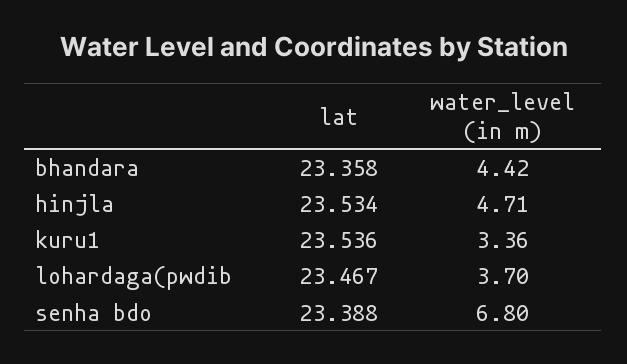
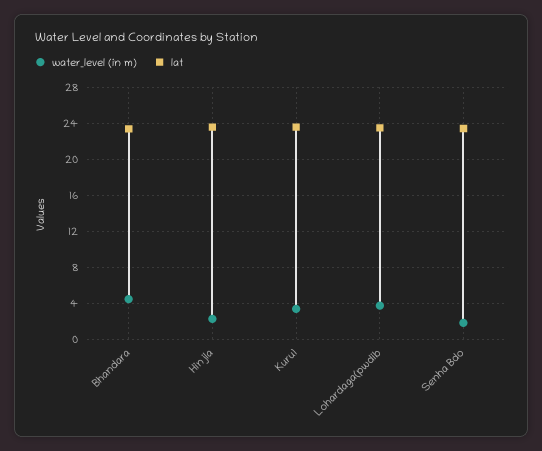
  {
    "lat": {
      "bhandara": 23.358,
      "hinjla": 23.534,
      "kuru1": 23.536,
      "lohardaga(pwdib": 23.467,
      "senha bdo": 23.388
    },
    "water_level (in m)": {
      "bhandara": 4.42,
-     "hinjla": 4.71,
+     "hinjla": 2,
      "kuru1": 3.36,
      "lohardaga(pwdib": 3.7,
-     "senha bdo": 6.8
+     "senha bdo": 2
    }
  }

